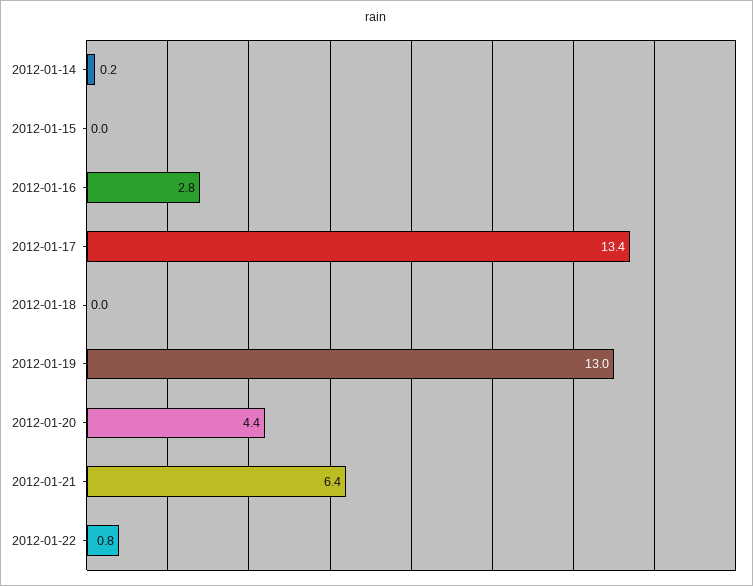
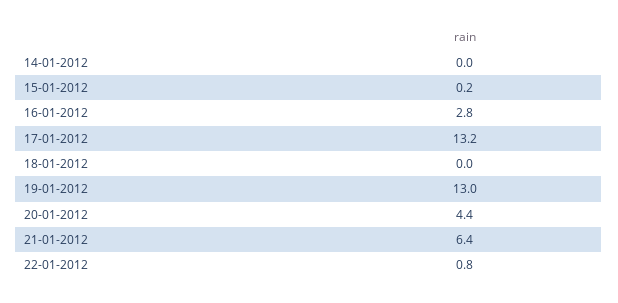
  {
-   "2012-01-14": 0.2,
+   "2012-01-14": 0,
-   "2012-01-15": 0,
+   "2012-01-15": 0.2,
    "2012-01-16": 2.8,
-   "2012-01-17": 13.4,
+   "2012-01-17": 13.2,
    "2012-01-18": 0,
    "2012-01-19": 13,
    "2012-01-20": 4.4,
    "2012-01-21": 6.4,
    "2012-01-22": 0.8
  }

